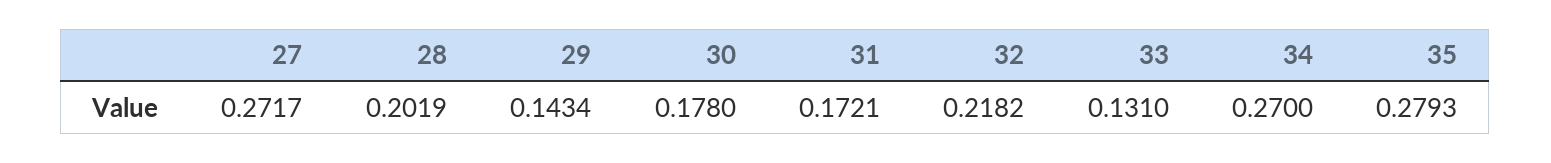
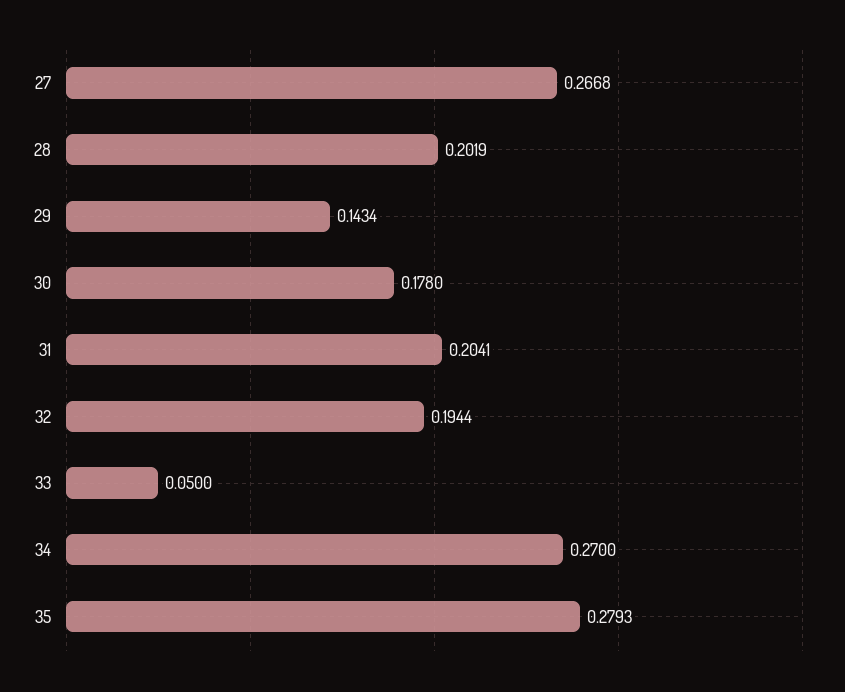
  {
-   "27": 0.2717,
+   "27": 0.2668,
    "28": 0.2019,
    "29": 0.1434,
    "30": 0.178,
-   "31": 0.1721,
+   "31": 0.2041,
-   "32": 0.2182,
+   "32": 0.1944,
-   "33": 0.131,
+   "33": 0.05,
    "34": 0.27,
    "35": 0.2793
  }

